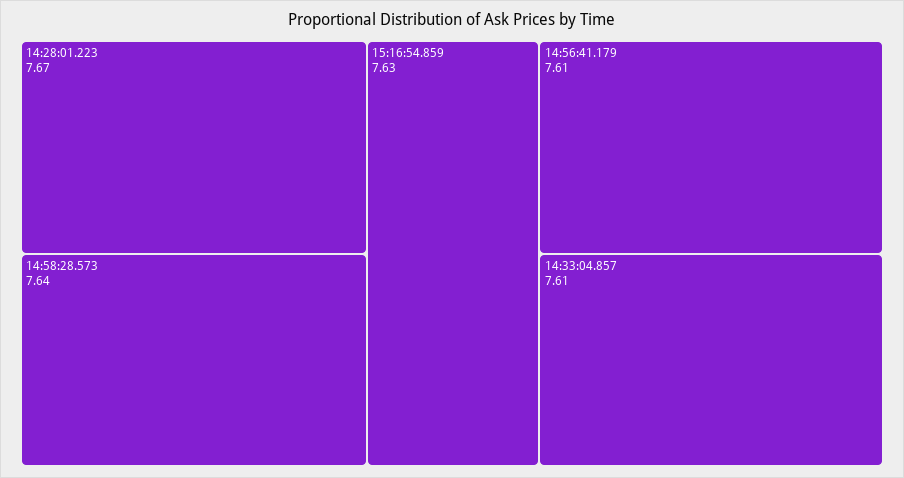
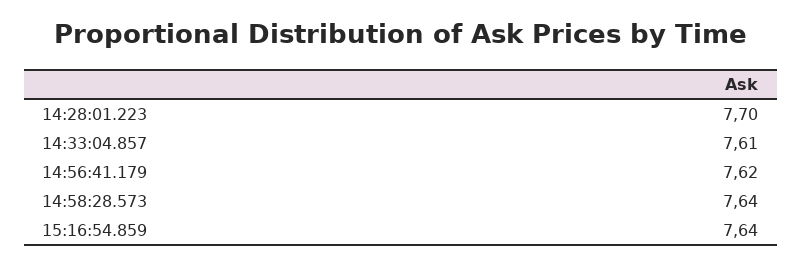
  {
-   "14:28:01.223": 7.67,
+   "14:28:01.223": 7.7,
    "14:58:28.573": 7.64,
-   "15:16:54.859": 7.63,
+   "15:16:54.859": 7.64,
-   "14:56:41.179": 7.61,
+   "14:56:41.179": 7.62,
    "14:33:04.857": 7.61
  }

